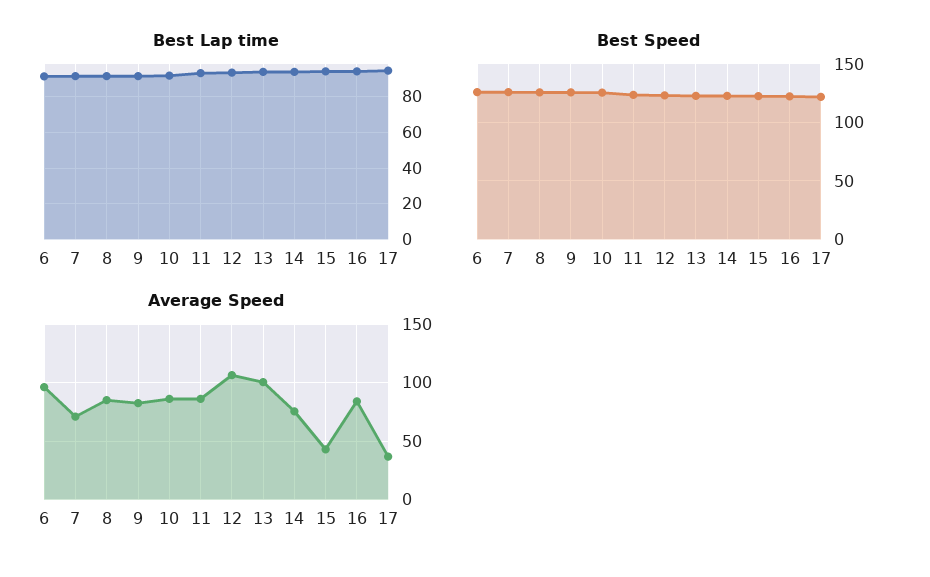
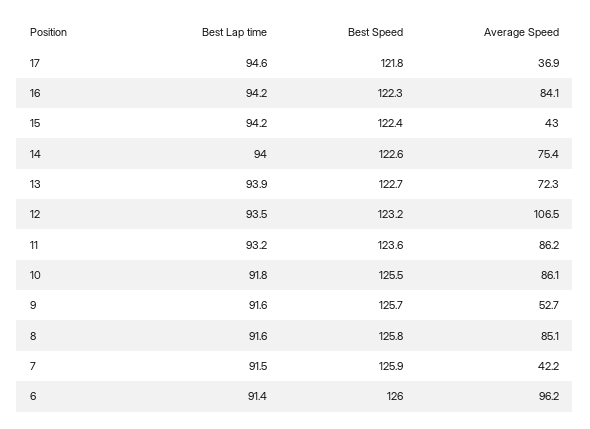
  {
    "Best Lap time": {
      "6": 91.4,
      "7": 91.5,
      "8": 91.6,
      "9": 91.6,
      "10": 91.8,
      "11": 93.2,
      "12": 93.5,
      "13": 93.9,
      "14": 94,
      "15": 94.2,
      "16": 94.2,
      "17": 94.6
    },
    "Best Speed": {
      "6": 126,
      "7": 125.9,
      "8": 125.8,
      "9": 125.7,
      "10": 125.5,
      "11": 123.6,
      "12": 123.2,
      "13": 122.7,
      "14": 122.6,
      "15": 122.4,
      "16": 122.3,
      "17": 121.8
    },
    "Average Speed": {
      "6": 96.2,
-     "7": 70,
+     "7": 42.2,
      "8": 85.1,
-     "9": 80,
+     "9": 52.7,
      "10": 86.1,
      "11": 86.2,
      "12": 106.5,
-     "13": 100,
+     "13": 72.3,
      "14": 75.4,
      "15": 43,
      "16": 84.1,
      "17": 36.9
    }
  }

